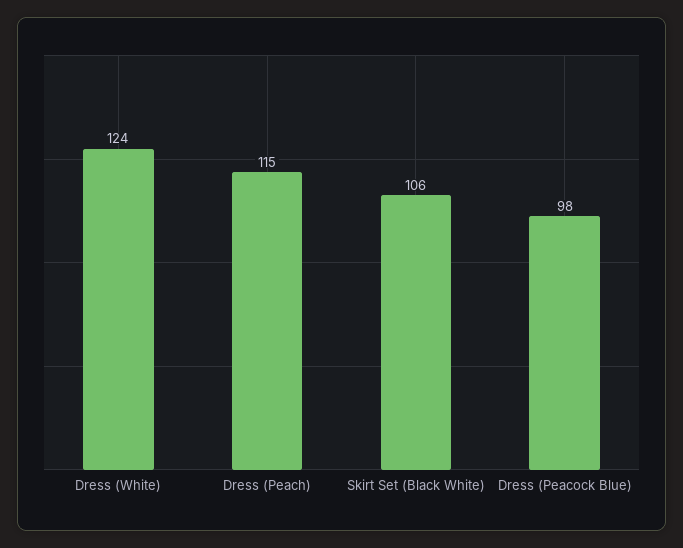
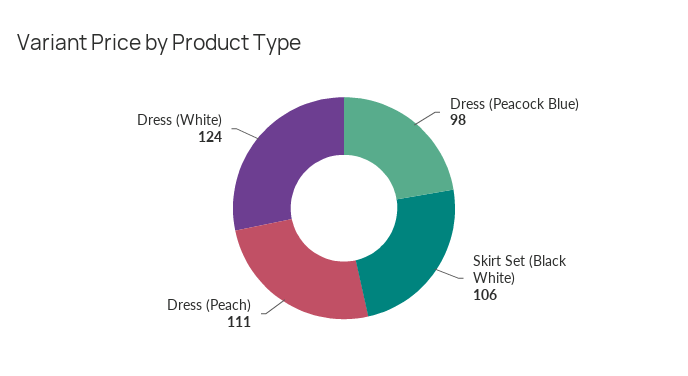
  {
    "Dress (White)": 124,
-   "Dress (Peach)": 115,
+   "Dress (Peach)": 111,
    "Skirt Set (Black White)": 106,
    "Dress (Peacock Blue)": 98
  }

